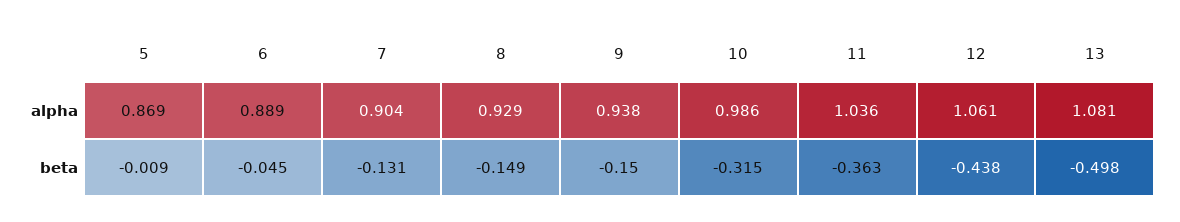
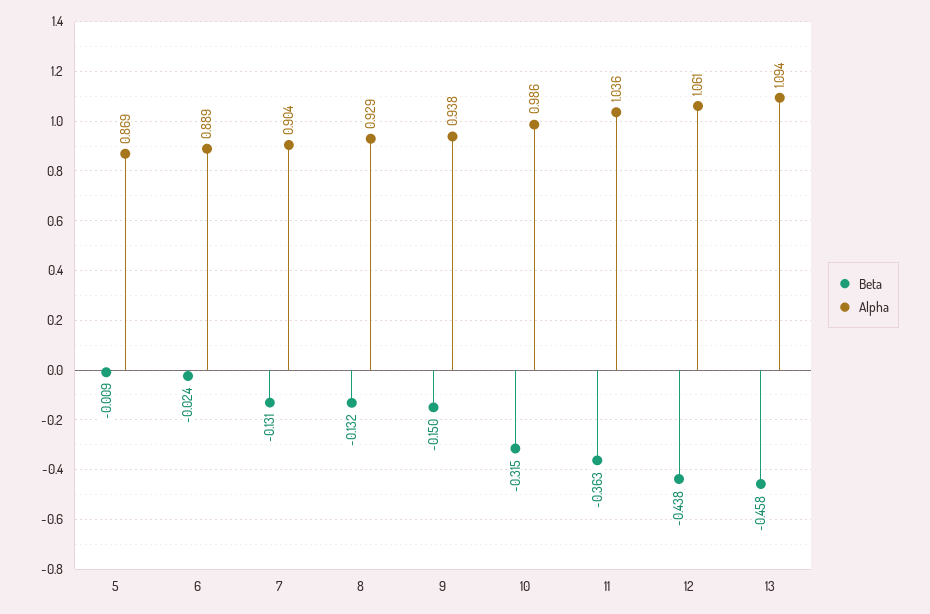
  {
    "alpha": {
      "5": 0.869,
      "6": 0.889,
      "7": 0.904,
      "8": 0.929,
      "9": 0.938,
      "10": 0.986,
      "11": 1.036,
      "12": 1.061,
-     "13": 1.081
+     "13": 1.094
    },
    "beta": {
      "5": -0.009,
-     "6": -0.045,
+     "6": -0.024,
      "7": -0.131,
-     "8": -0.149,
+     "8": -0.132,
      "9": -0.15,
      "10": -0.315,
      "11": -0.363,
      "12": -0.438,
-     "13": -0.498
+     "13": -0.458
    }
  }

